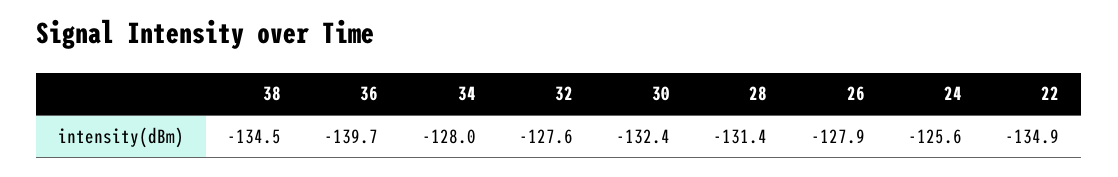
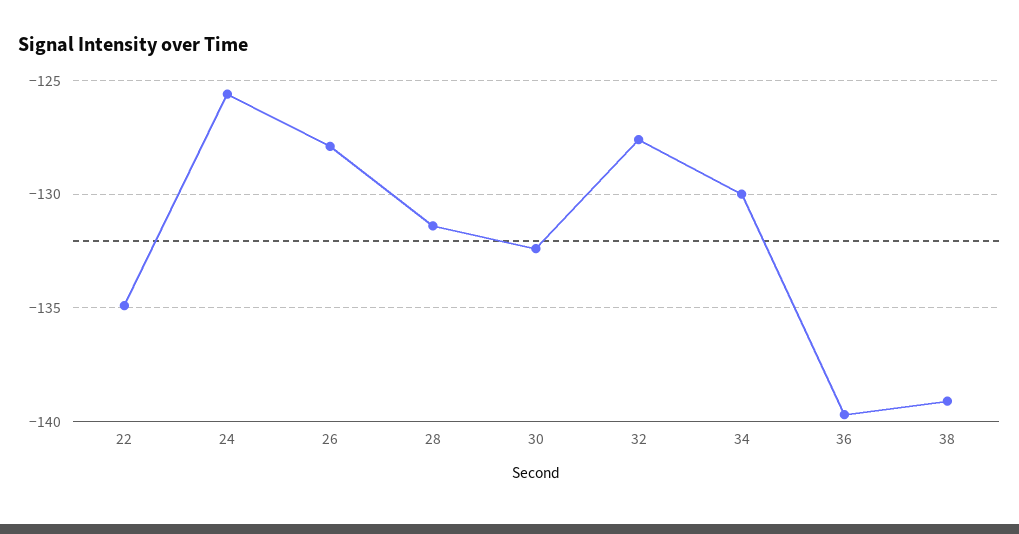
  {
-   "38": -134.5,
+   "38": -139,
    "36": -139.7,
-   "34": -128,
+   "34": -130,
    "32": -127.6,
    "30": -132.4,
    "28": -131.4,
    "26": -127.9,
    "24": -125.6,
    "22": -134.9
  }

